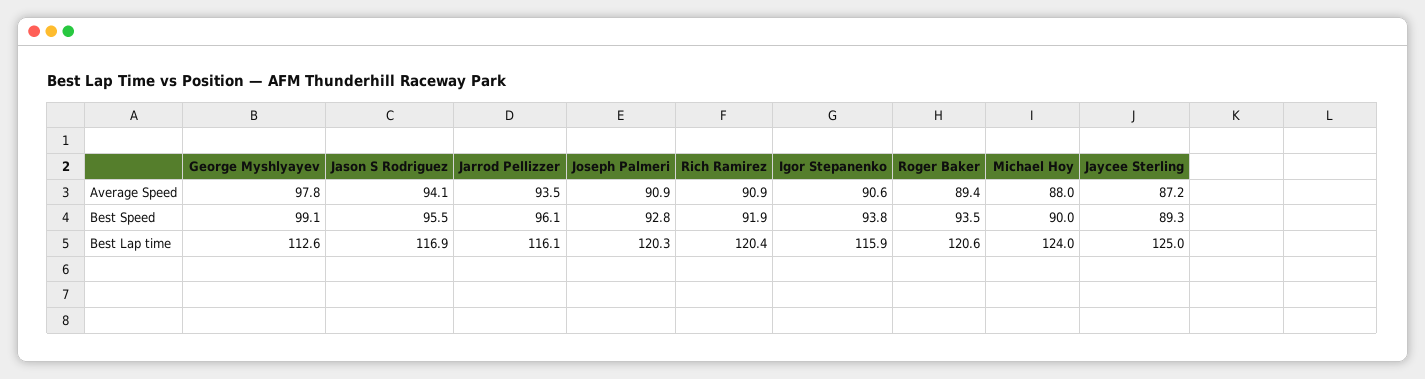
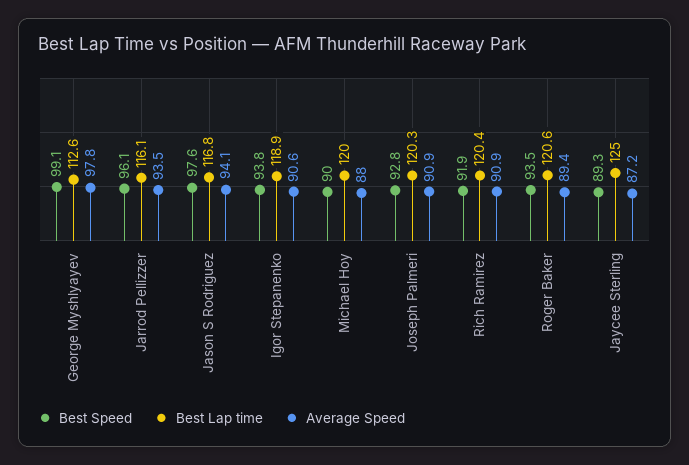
  {
    "Average Speed": {
      "George Myshlyayev": 97.8,
      "Jason S Rodriguez": 94.1,
      "Jarrod Pellizzer": 93.5,
      "Joseph Palmeri": 90.9,
      "Rich Ramirez": 90.9,
      "Igor Stepanenko": 90.6,
      "Roger Baker": 89.4,
      "Michael Hoy": 88,
      "Jaycee Sterling": 87.2
    },
    "Best Speed": {
      "George Myshlyayev": 99.1,
-     "Jason S Rodriguez": 95.5,
+     "Jason S Rodriguez": 97.6,
      "Jarrod Pellizzer": 96.1,
      "Joseph Palmeri": 92.8,
      "Rich Ramirez": 91.9,
      "Igor Stepanenko": 93.8,
      "Roger Baker": 93.5,
      "Michael Hoy": 90,
      "Jaycee Sterling": 89.3
    },
    "Best Lap time": {
      "George Myshlyayev": 112.6,
-     "Jason S Rodriguez": 116.9,
+     "Jason S Rodriguez": 116.8,
      "Jarrod Pellizzer": 116.1,
      "Joseph Palmeri": 120.3,
      "Rich Ramirez": 120.4,
-     "Igor Stepanenko": 115.9,
+     "Igor Stepanenko": 118.9,
      "Roger Baker": 120.6,
-     "Michael Hoy": 124,
+     "Michael Hoy": 120,
      "Jaycee Sterling": 125
    }
  }

